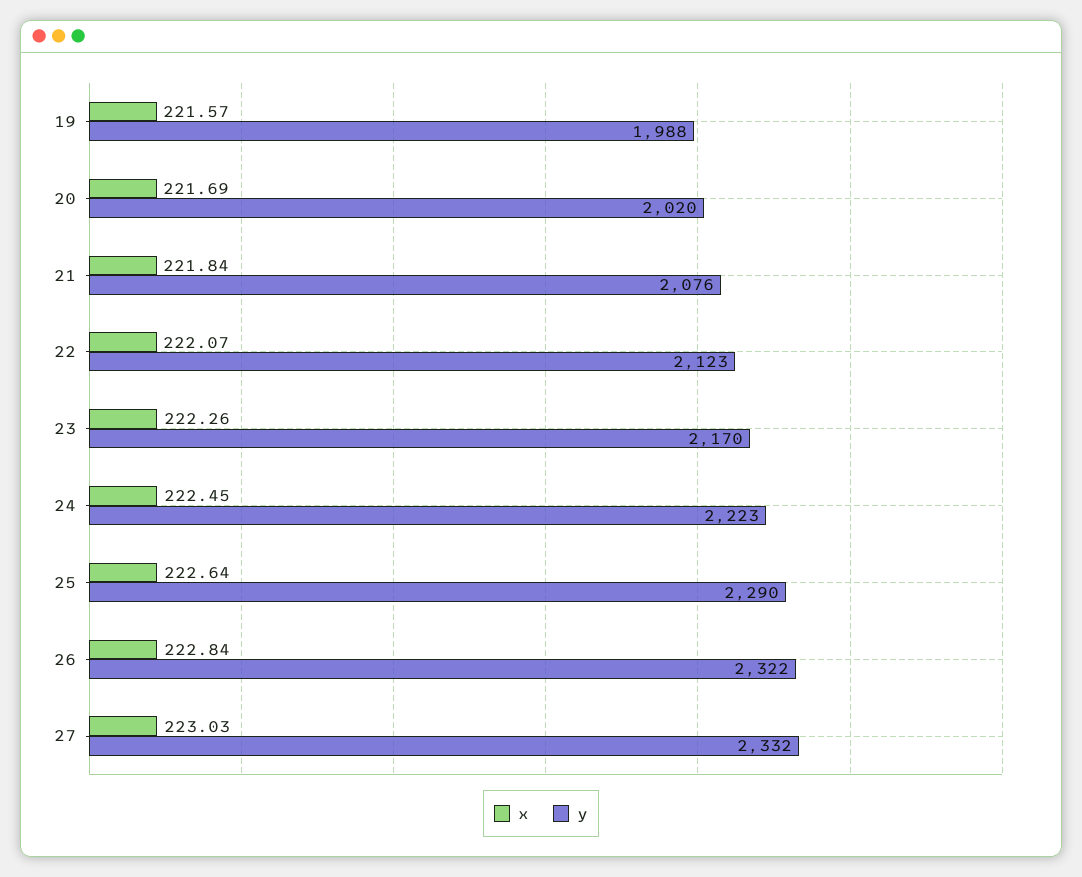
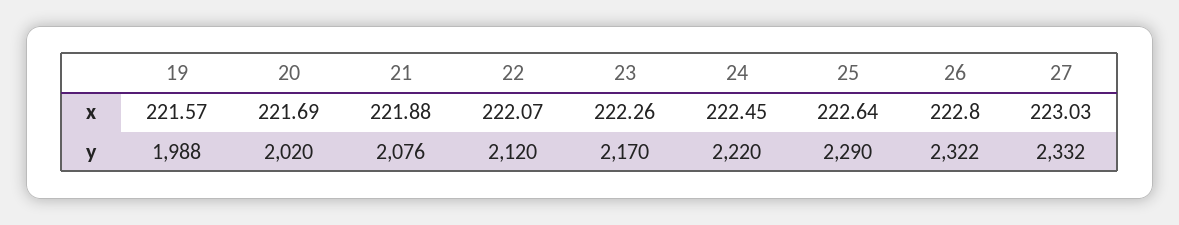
  {
    "x": {
      "19": 221.57,
      "20": 221.69,
-     "21": 221.84,
+     "21": 221.88,
      "22": 222.07,
      "23": 222.26,
      "24": 222.45,
      "25": 222.64,
-     "26": 222.84,
+     "26": 222.8,
      "27": 223.03
    },
    "y": {
      "19": 1988,
      "20": 2020,
      "21": 2076,
-     "22": 2123,
+     "22": 2120,
      "23": 2170,
-     "24": 2223,
+     "24": 2220,
      "25": 2290,
      "26": 2322,
      "27": 2332
    }
  }

